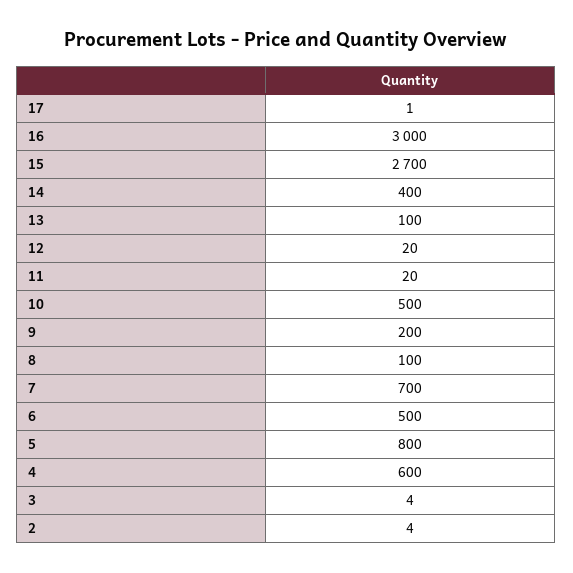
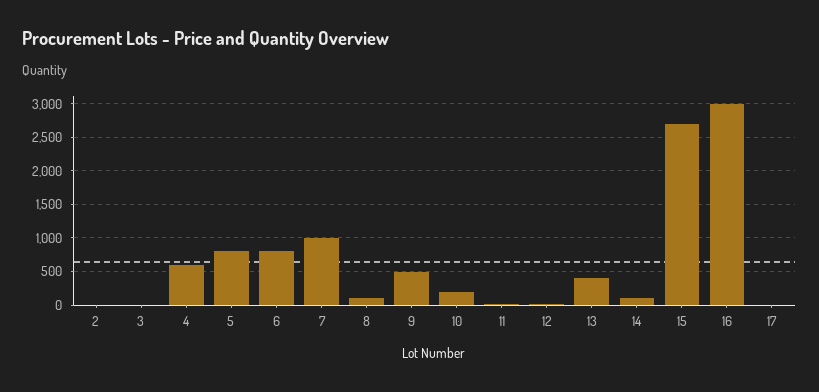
  {
    "17": 1,
    "16": 3000,
    "15": 2700,
-   "14": 400,
+   "14": 100,
-   "13": 100,
+   "13": 400,
    "12": 20,
    "11": 20,
-   "10": 500,
+   "10": 200,
-   "9": 200,
+   "9": 500,
    "8": 100,
-   "7": 700,
+   "7": 1000,
-   "6": 500,
+   "6": 800,
    "5": 800,
    "4": 600,
    "3": 4,
    "2": 4
  }

